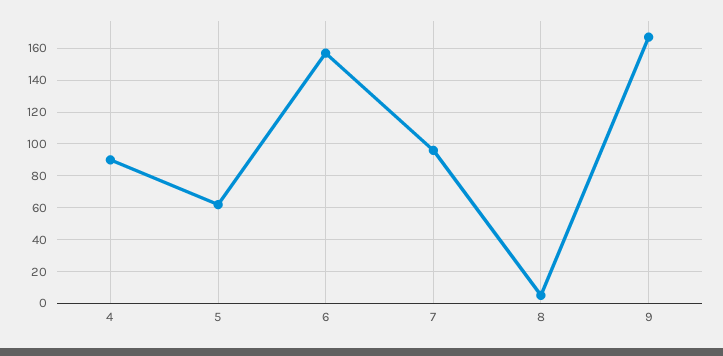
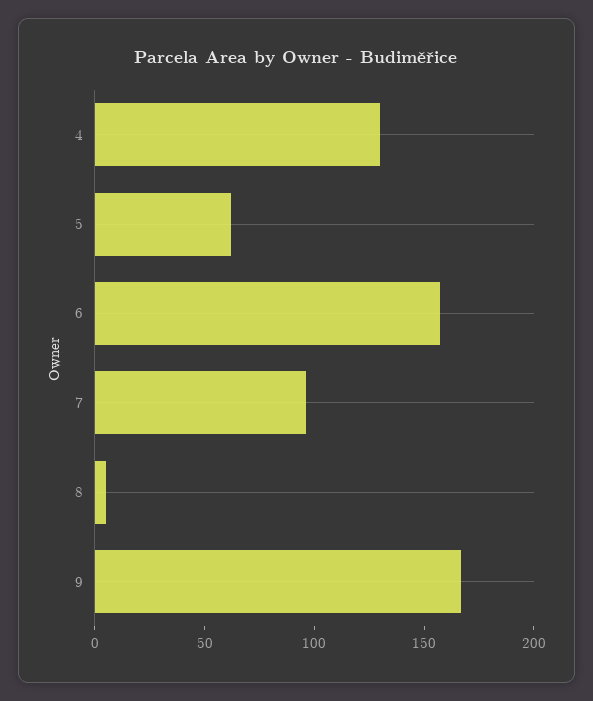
  {
-   "4": 90,
+   "4": 130,
    "5": 60,
    "6": 155,
    "7": 95,
    "8": 5,
    "9": 165
  }

